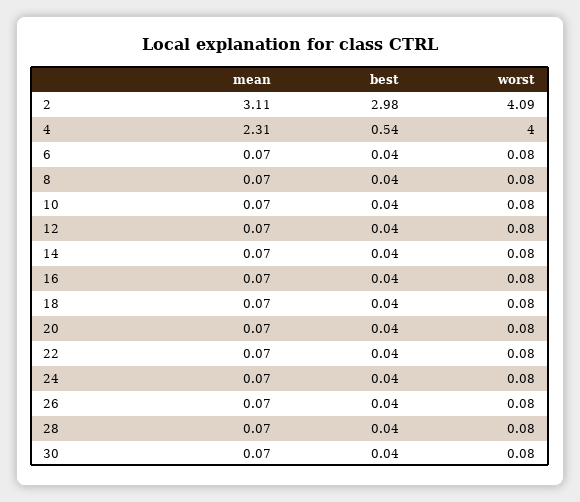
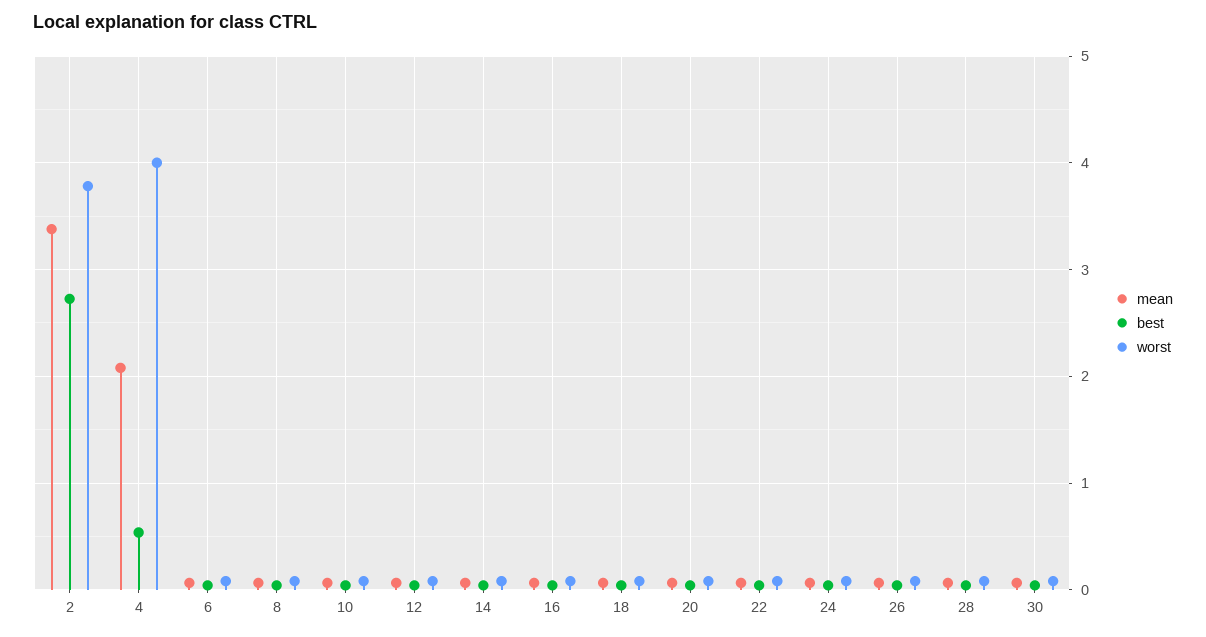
  {
    "mean": {
-     "2": 3.11,
+     "2": 3.4,
-     "4": 2.31,
+     "4": 2.1,
      "6": 0.07,
      "8": 0.07,
      "10": 0.07,
      "12": 0.07,
      "14": 0.07,
      "16": 0.07,
      "18": 0.07,
      "20": 0.07,
      "22": 0.07,
      "24": 0.07,
      "26": 0.07,
      "28": 0.07,
      "30": 0.07
    },
    "best": {
-     "2": 2.98,
+     "2": 2.7,
      "4": 0.54,
      "6": 0.04,
      "8": 0.04,
      "10": 0.04,
      "12": 0.04,
      "14": 0.04,
      "16": 0.04,
      "18": 0.04,
      "20": 0.04,
      "22": 0.04,
      "24": 0.04,
      "26": 0.04,
      "28": 0.04,
      "30": 0.04
    },
    "worst": {
-     "2": 4.09,
+     "2": 3.8,
      "4": 4,
      "6": 0.08,
      "8": 0.08,
      "10": 0.08,
      "12": 0.08,
      "14": 0.08,
      "16": 0.08,
      "18": 0.08,
      "20": 0.08,
      "22": 0.08,
      "24": 0.08,
      "26": 0.08,
      "28": 0.08,
      "30": 0.08
    }
  }

